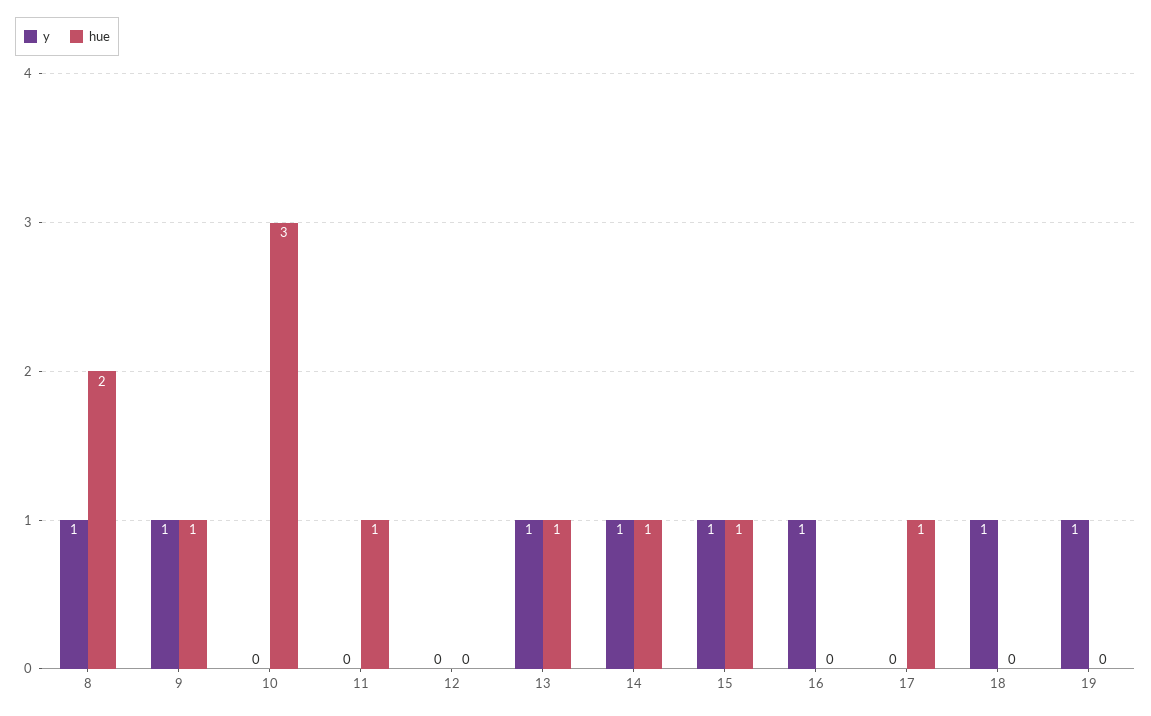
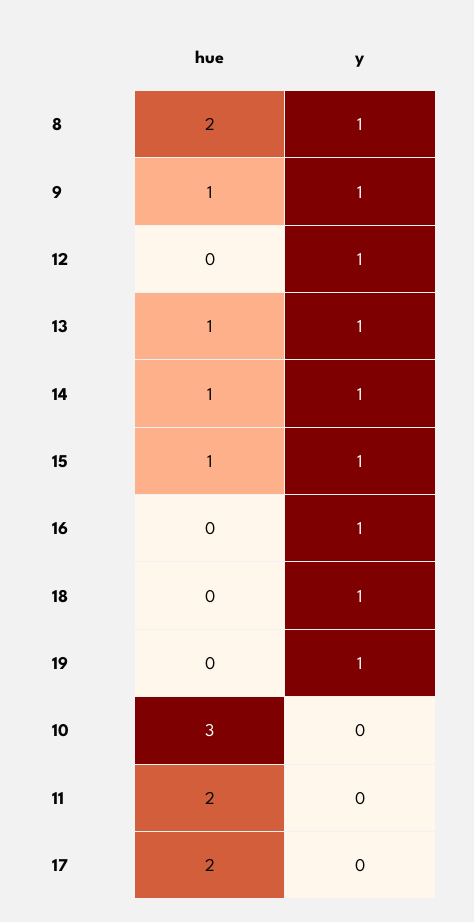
  {
    "y": {
      "8": 1,
      "9": 1,
      "10": 0,
      "11": 0,
-     "12": 0,
+     "12": 1,
      "13": 1,
      "14": 1,
      "15": 1,
      "16": 1,
      "17": 0,
      "18": 1,
      "19": 1
    },
    "hue": {
      "8": 2,
      "9": 1,
      "10": 3,
-     "11": 1,
+     "11": 2,
      "12": 0,
      "13": 1,
      "14": 1,
      "15": 1,
      "16": 0,
-     "17": 1,
+     "17": 2,
      "18": 0,
      "19": 0
    }
  }

